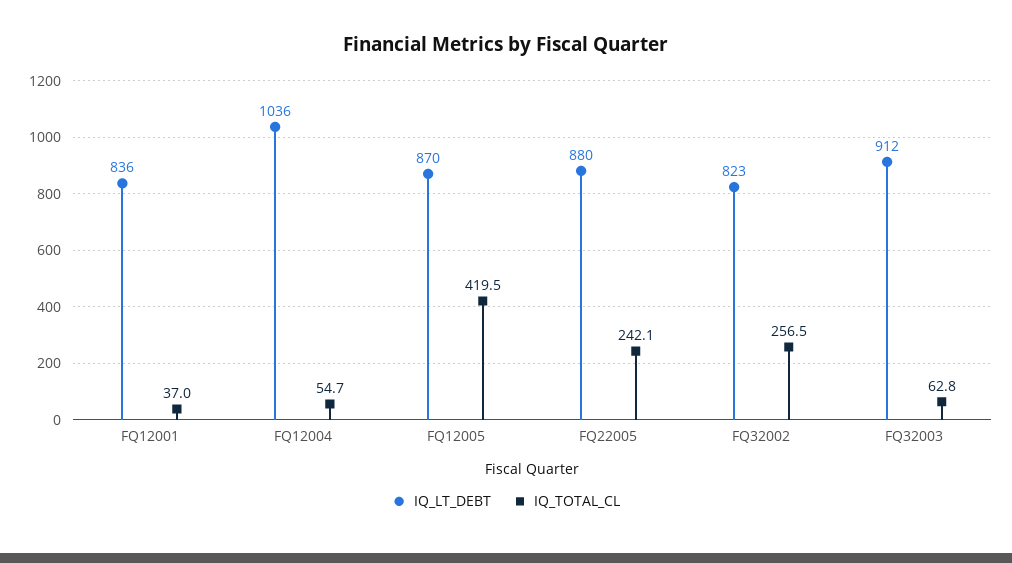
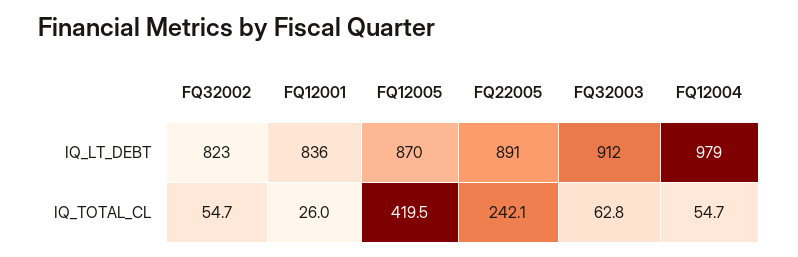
  {
    "IQ_LT_DEBT": {
      "FQ12001": 836,
-     "FQ12004": 1036,
+     "FQ12004": 979,
      "FQ12005": 870,
-     "FQ22005": 880,
+     "FQ22005": 891,
      "FQ32002": 823,
      "FQ32003": 912
    },
    "IQ_TOTAL_CL": {
-     "FQ12001": 37,
+     "FQ12001": 26,
      "FQ12004": 54.7,
      "FQ12005": 419.5,
      "FQ22005": 242.1,
-     "FQ32002": 256.5,
+     "FQ32002": 54.7,
      "FQ32003": 62.8
    }
  }

